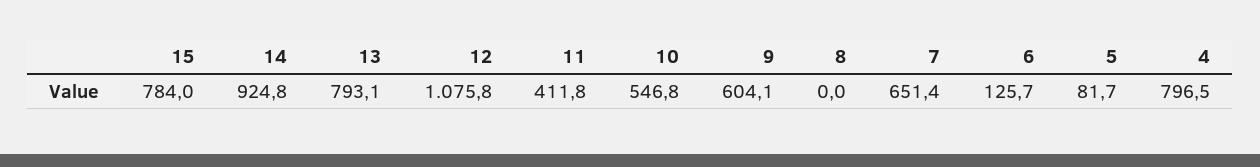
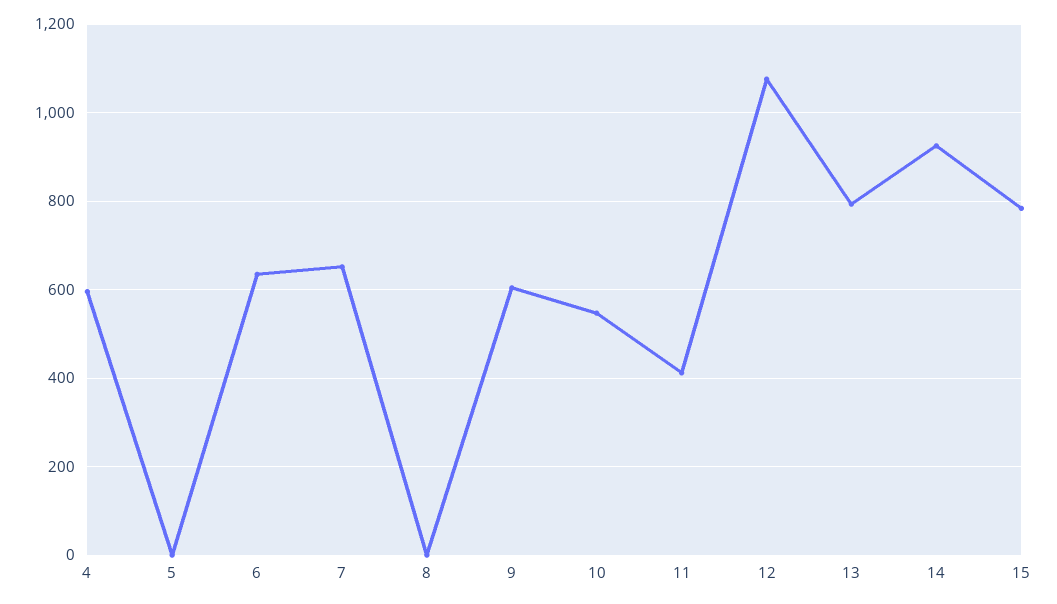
  {
    "15": 784,
    "14": 924.8,
    "13": 793.1,
    "12": 1075.8,
    "11": 411.8,
    "10": 546.8,
    "9": 604.1,
    "8": 0,
    "7": 651.4,
-   "6": 125.7,
+   "6": 640,
-   "5": 81.7,
+   "5": 0,
-   "4": 796.5
+   "4": 600
  }

